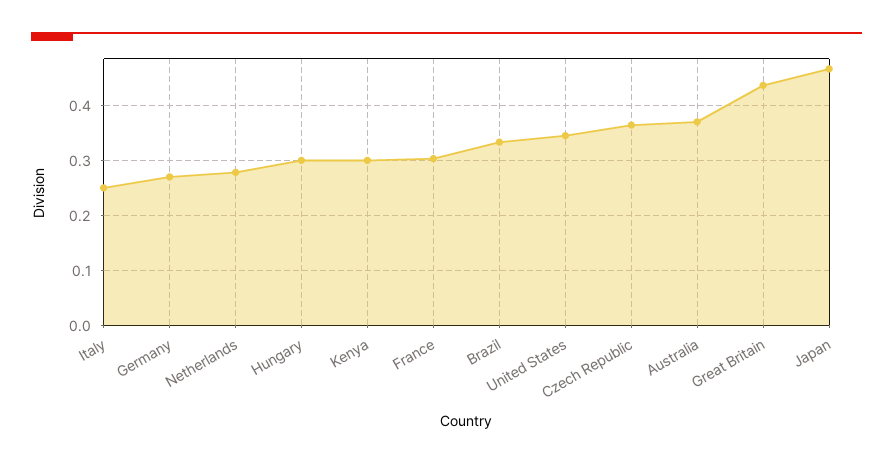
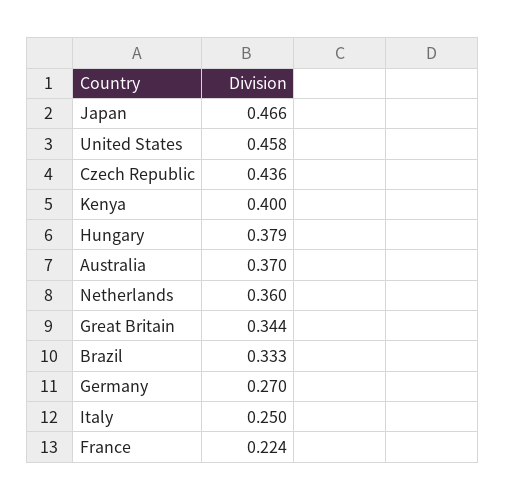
  {
    "Italy": 0.25,
    "Germany": 0.27,
-   "Netherlands": 0.28,
+   "Netherlands": 0.36,
-   "Hungary": 0.3,
+   "Hungary": 0.379,
-   "Kenya": 0.3,
+   "Kenya": 0.4,
-   "France": 0.3,
+   "France": 0.224,
    "Brazil": 0.333,
-   "United States": 0.34,
+   "United States": 0.458,
-   "Czech Republic": 0.36,
+   "Czech Republic": 0.436,
    "Australia": 0.37,
-   "Great Britain": 0.44,
+   "Great Britain": 0.344,
    "Japan": 0.466
  }

